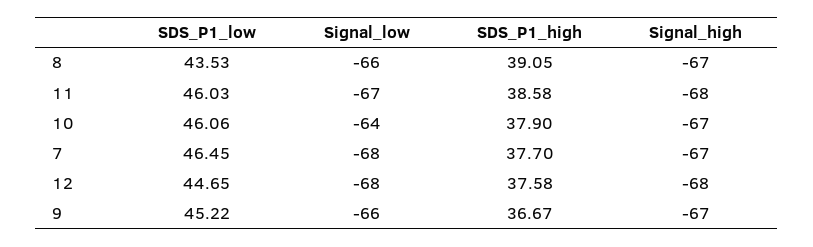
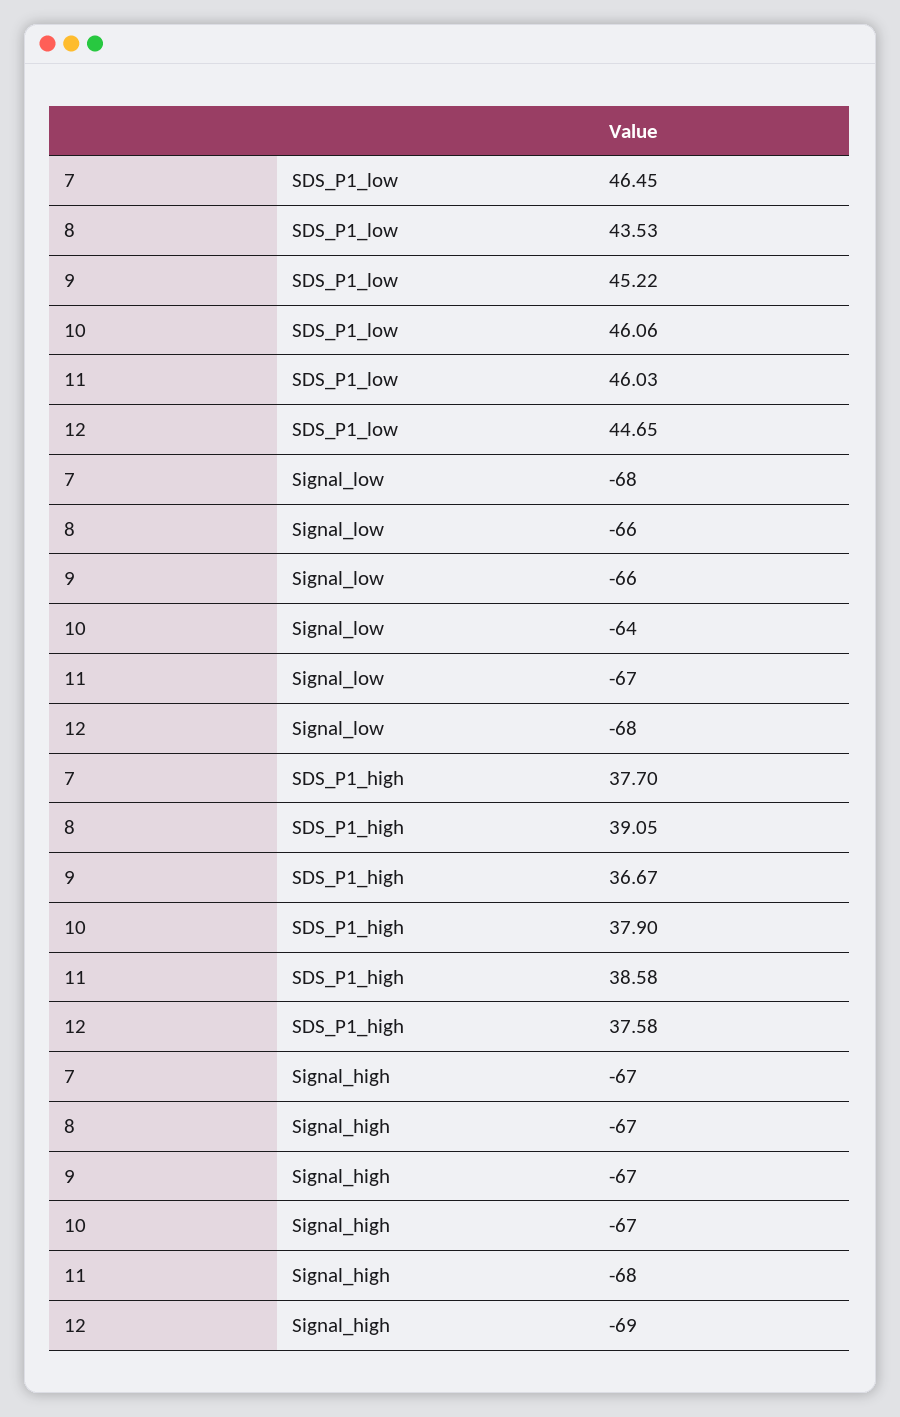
  {
    "SDS_P1_low": {
      "8": 43.53,
      "11": 46.03,
      "10": 46.06,
      "7": 46.45,
      "12": 44.65,
      "9": 45.22
    },
    "Signal_low": {
      "8": -66,
      "11": -67,
      "10": -64,
      "7": -68,
      "12": -68,
      "9": -66
    },
    "SDS_P1_high": {
      "8": 39.05,
      "11": 38.58,
      "10": 37.9,
      "7": 37.7,
      "12": 37.58,
      "9": 36.67
    },
    "Signal_high": {
      "8": -67,
      "11": -68,
      "10": -67,
      "7": -67,
-     "12": -68,
+     "12": -69,
      "9": -67
    }
  }

